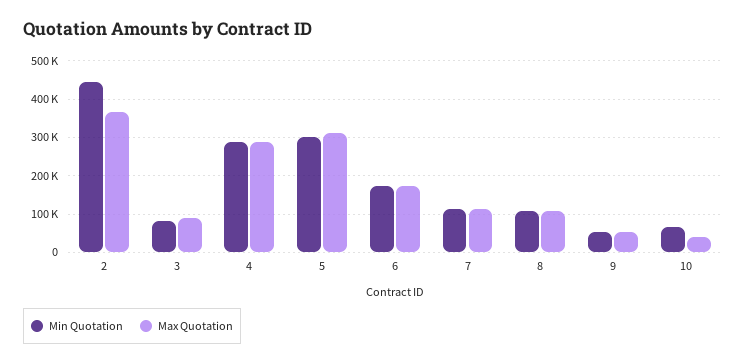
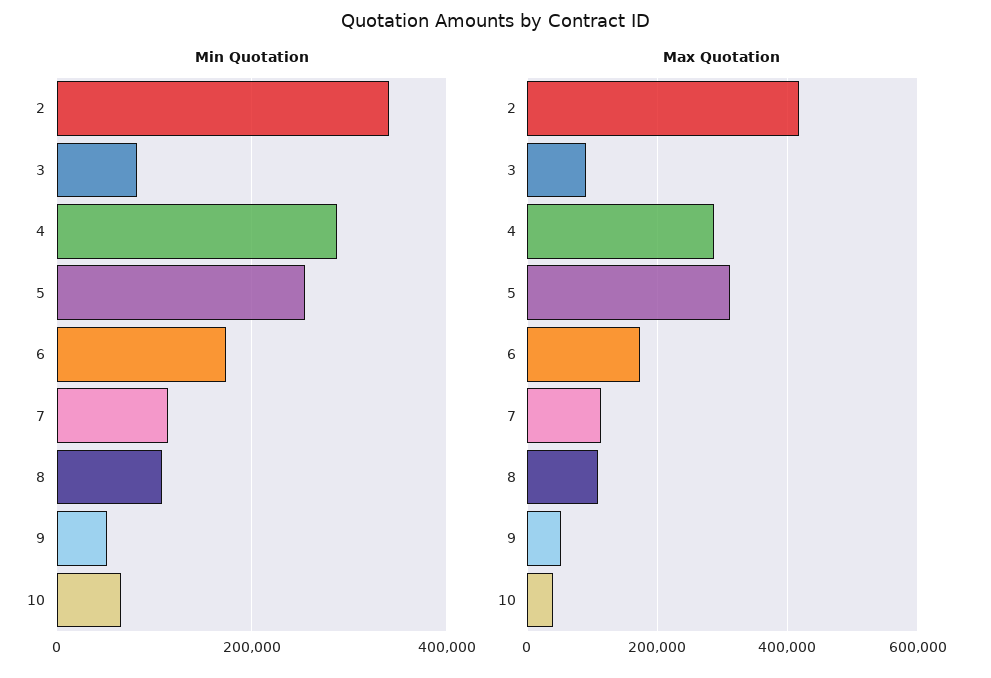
  {
    "Min Quotation": {
-     "2": 440000,
+     "2": 340000,
      "3": 80000,
      "4": 280000,
-     "5": 300000,
+     "5": 260000,
      "6": 180000,
      "7": 120000,
      "8": 100000,
      "9": 60000,
      "10": 60000
    },
    "Max Quotation": {
-     "2": 360000,
+     "2": 420000,
      "3": 100000,
      "4": 280000,
      "5": 320000,
      "6": 180000,
      "7": 120000,
      "8": 100000,
      "9": 60000,
      "10": 40000
    }
  }

